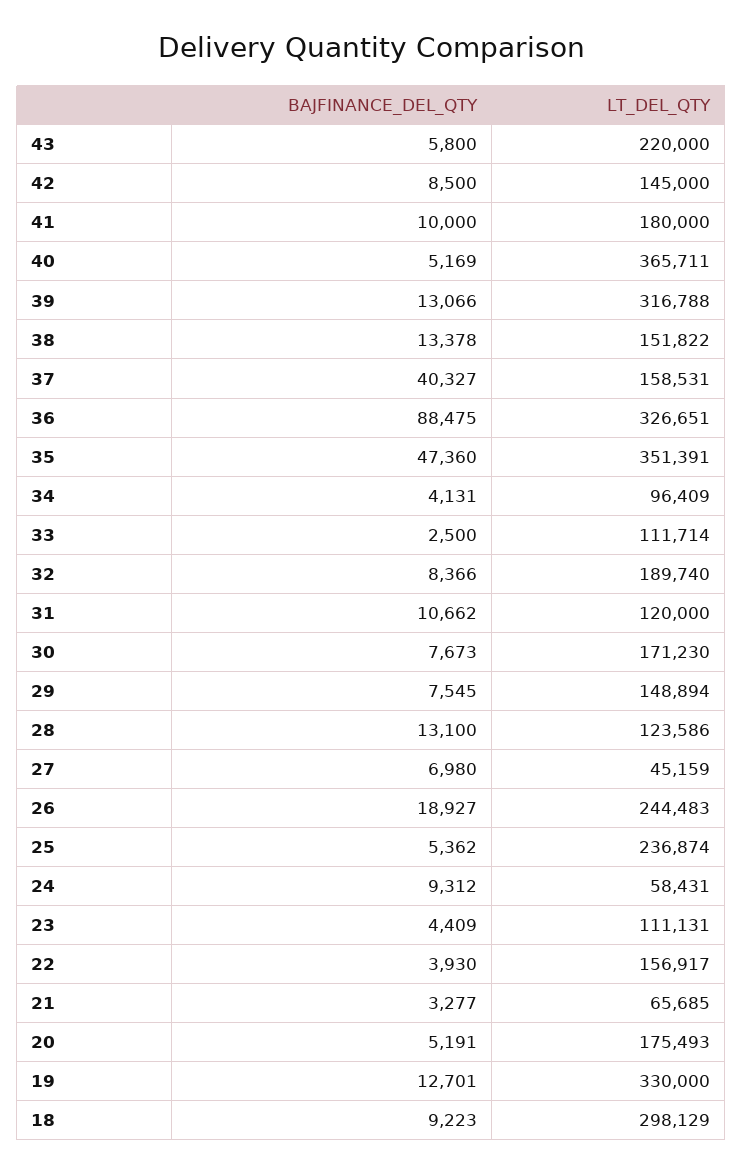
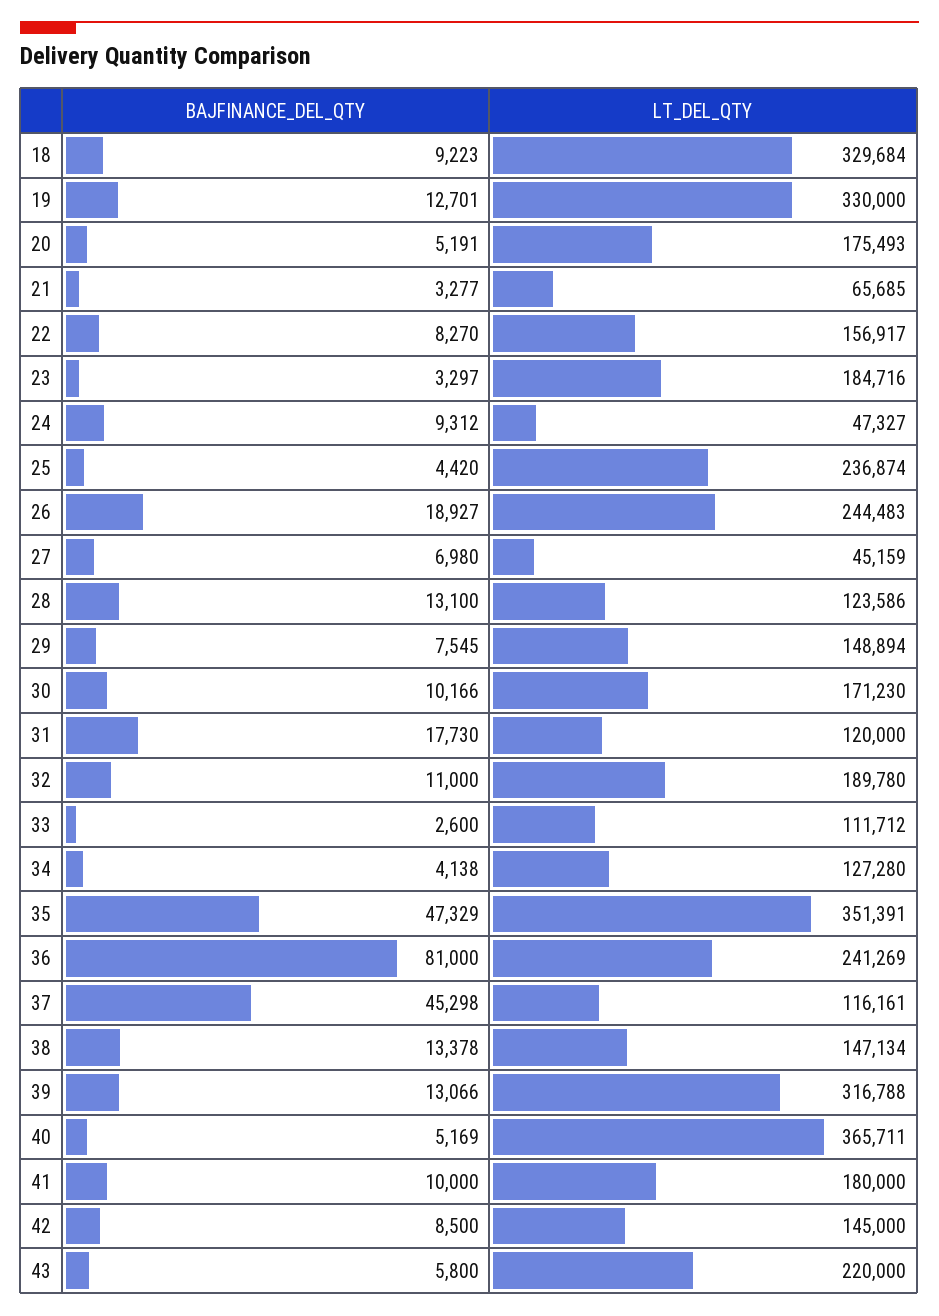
  {
    "BAJFINANCE_DEL_QTY": {
      "43": 5800,
      "42": 8500,
      "41": 10000,
      "40": 5169,
      "39": 13066,
      "38": 13378,
-     "37": 40327,
+     "37": 45298,
-     "36": 88475,
+     "36": 81000,
-     "35": 47360,
+     "35": 47329,
-     "34": 4131,
+     "34": 4138,
-     "33": 2500,
+     "33": 2600,
-     "32": 8366,
+     "32": 11000,
-     "31": 10662,
+     "31": 17730,
-     "30": 7673,
+     "30": 10166,
      "29": 7545,
      "28": 13100,
      "27": 6980,
      "26": 18927,
-     "25": 5362,
+     "25": 4420,
      "24": 9312,
-     "23": 4409,
+     "23": 3297,
-     "22": 3930,
+     "22": 8270,
      "21": 3277,
      "20": 5191,
      "19": 12701,
      "18": 9223
    },
    "LT_DEL_QTY": {
      "43": 220000,
      "42": 145000,
      "41": 180000,
      "40": 365711,
      "39": 316788,
-     "38": 151822,
+     "38": 147134,
-     "37": 158531,
+     "37": 116161,
-     "36": 326651,
+     "36": 241269,
      "35": 351391,
-     "34": 96409,
+     "34": 127280,
-     "33": 111714,
+     "33": 111712,
-     "32": 189740,
+     "32": 189780,
      "31": 120000,
      "30": 171230,
      "29": 148894,
      "28": 123586,
      "27": 45159,
      "26": 244483,
      "25": 236874,
-     "24": 58431,
+     "24": 47327,
-     "23": 111131,
+     "23": 184716,
      "22": 156917,
      "21": 65685,
      "20": 175493,
      "19": 330000,
-     "18": 298129
+     "18": 329684
    }
  }

